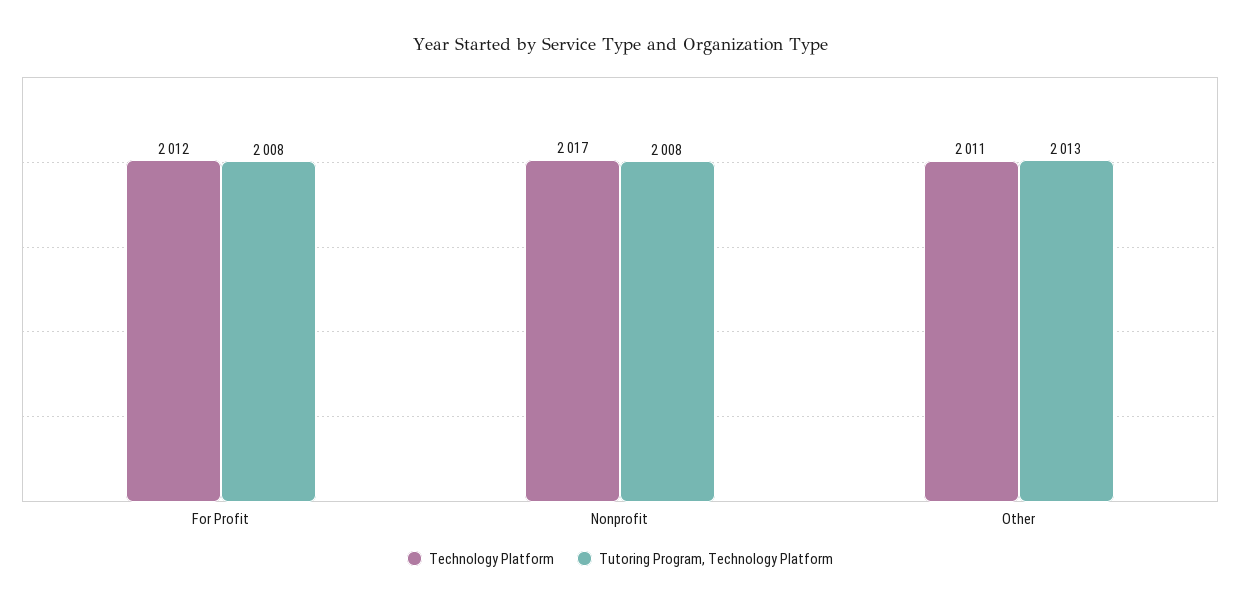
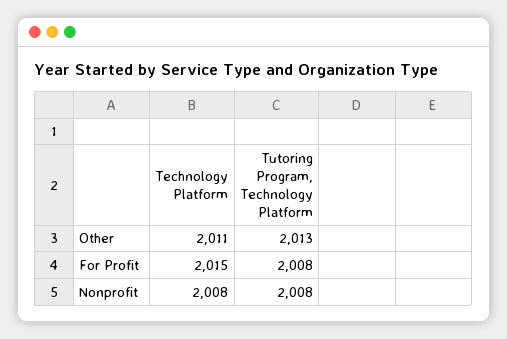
  {
    "Technology Platform": {
-     "For Profit": 2012,
+     "For Profit": 2015,
-     "Nonprofit": 2017,
+     "Nonprofit": 2008,
      "Other": 2011
    },
    "Tutoring Program, Technology Platform": {
      "For Profit": 2008,
      "Nonprofit": 2008,
      "Other": 2013
    }
  }

